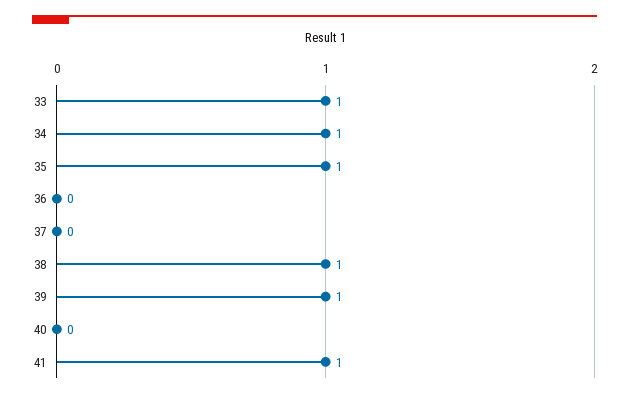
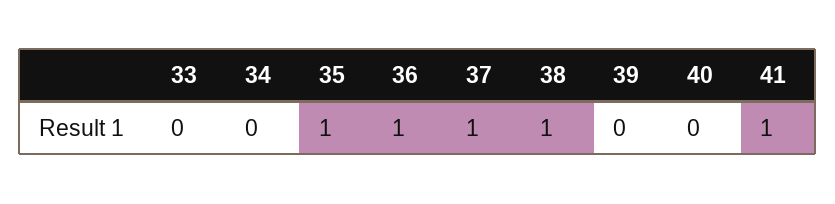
  {
-   "33": 1,
+   "33": 0,
-   "34": 1,
+   "34": 0,
    "35": 1,
-   "36": 0,
+   "36": 1,
-   "37": 0,
+   "37": 1,
    "38": 1,
-   "39": 1,
+   "39": 0,
    "40": 0,
    "41": 1
  }

